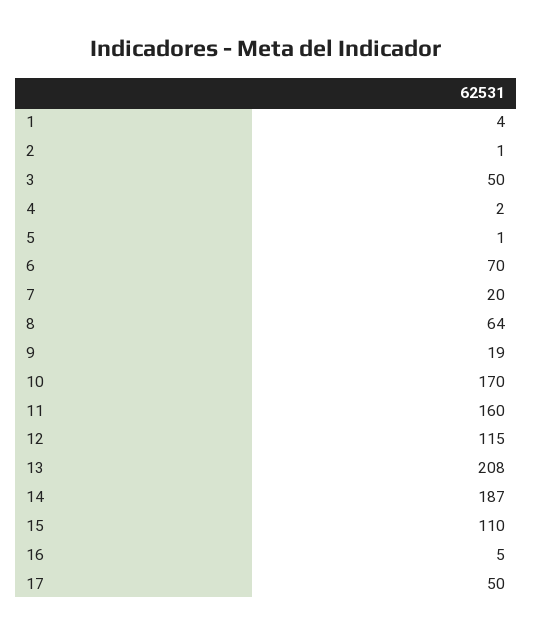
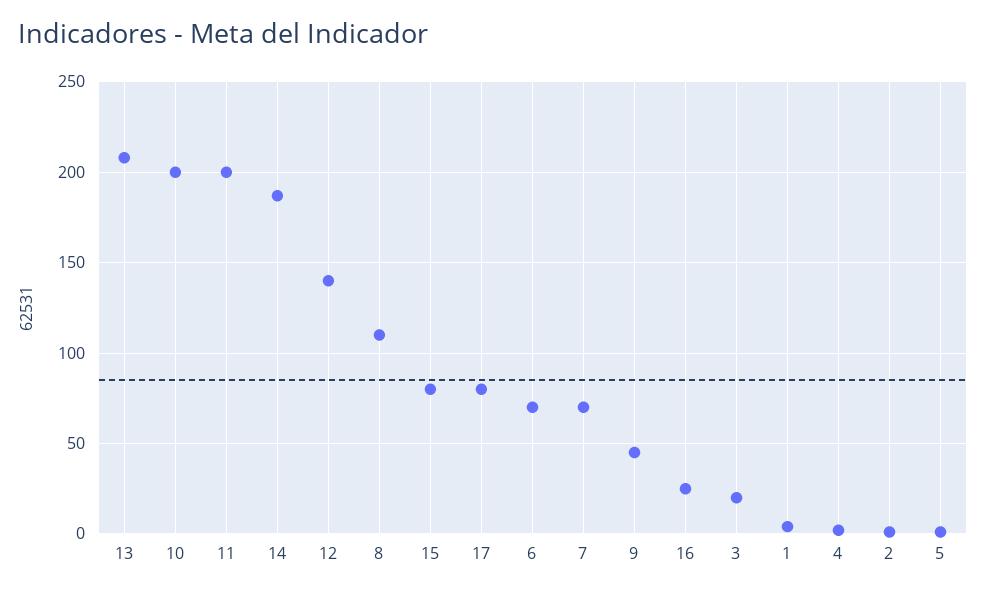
  {
    "1": 4,
    "2": 1,
-   "3": 50,
+   "3": 20,
    "4": 2,
    "5": 1,
    "6": 70,
-   "7": 20,
+   "7": 70,
-   "8": 64,
+   "8": 110,
-   "9": 19,
+   "9": 45,
-   "10": 170,
+   "10": 200,
-   "11": 160,
+   "11": 200,
-   "12": 115,
+   "12": 140,
    "13": 208,
    "14": 187,
-   "15": 110,
+   "15": 80,
-   "16": 5,
+   "16": 25,
-   "17": 50
+   "17": 80
  }

